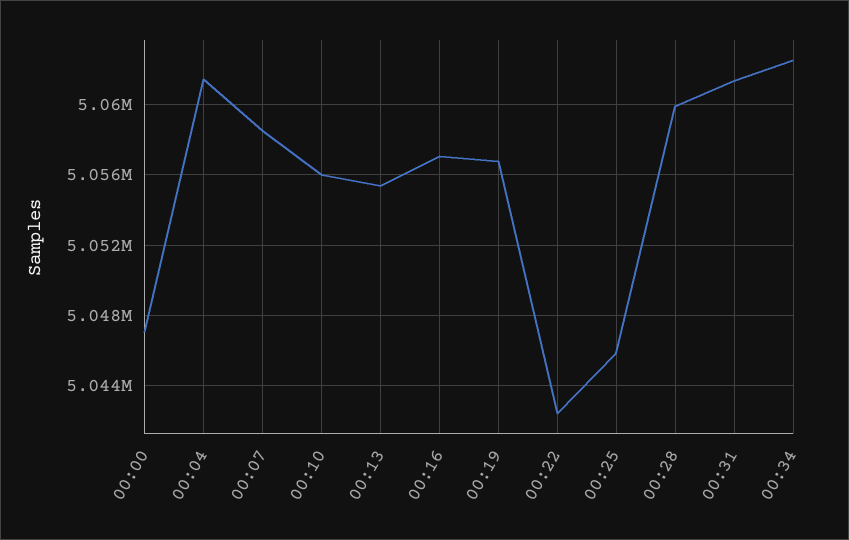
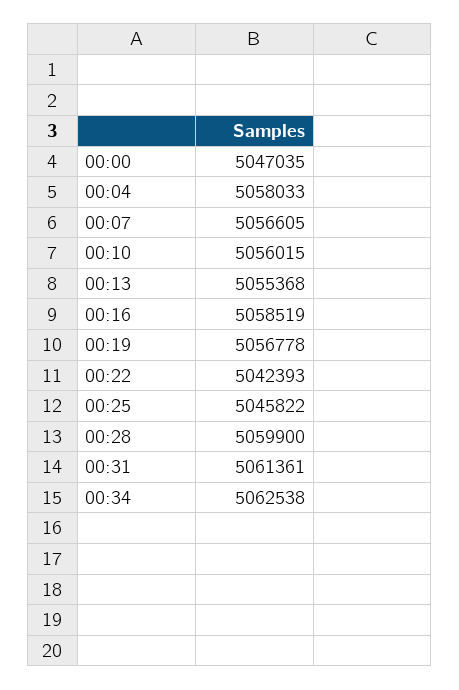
  {
    "00:00": 5047035,
-   "00:04": 5061500,
+   "00:04": 5058033,
-   "00:07": 5058500,
+   "00:07": 5056605,
    "00:10": 5056015,
    "00:13": 5055368,
-   "00:16": 5057000,
+   "00:16": 5058519,
    "00:19": 5056778,
    "00:22": 5042393,
    "00:25": 5045822,
    "00:28": 5059900,
    "00:31": 5061361,
    "00:34": 5062538
  }

